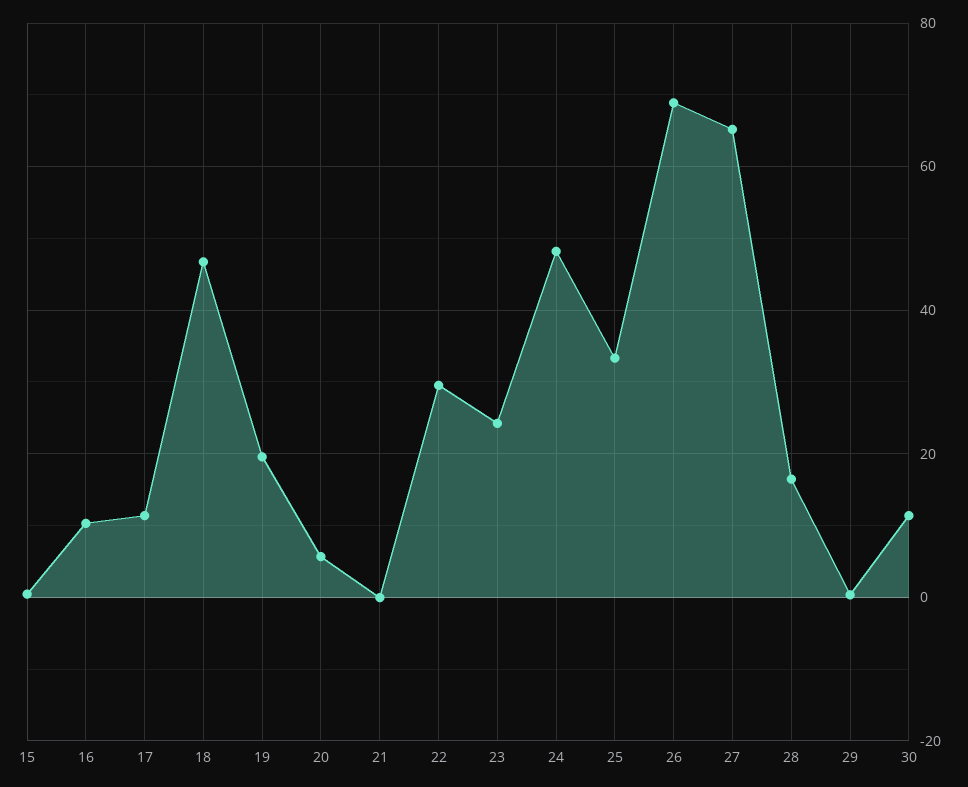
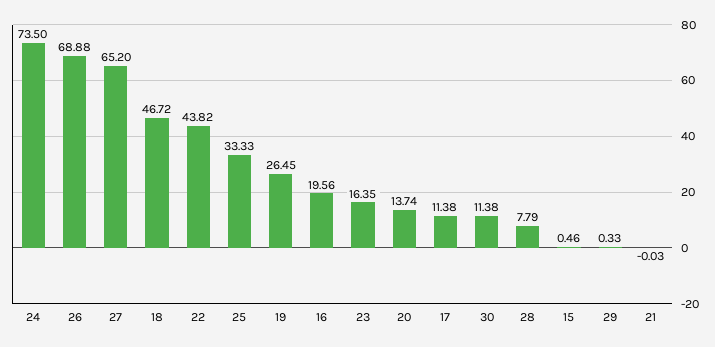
  {
    "15": 0.46,
-   "16": 10,
+   "16": 19.56,
    "17": 11.38,
    "18": 46.72,
-   "19": 20,
+   "19": 26.45,
-   "20": 6,
+   "20": 13.74,
    "21": -0.03,
-   "22": 30,
+   "22": 43.82,
-   "23": 24,
+   "23": 16.35,
-   "24": 48,
+   "24": 73.5,
    "25": 33.33,
    "26": 68.88,
    "27": 65.2,
-   "28": 16,
+   "28": 7.79,
    "29": 0.33,
    "30": 11.38
  }

